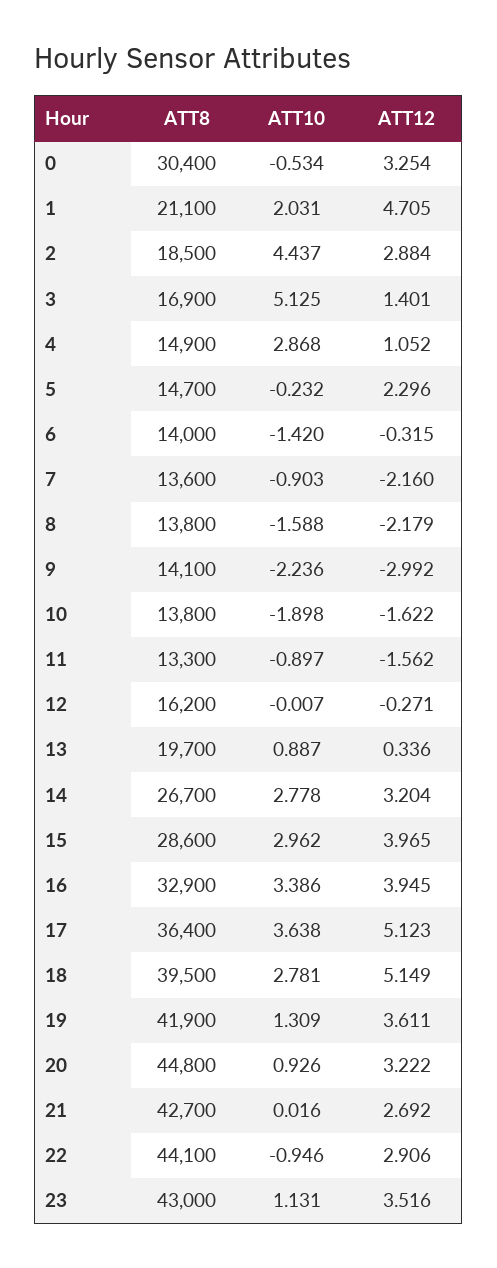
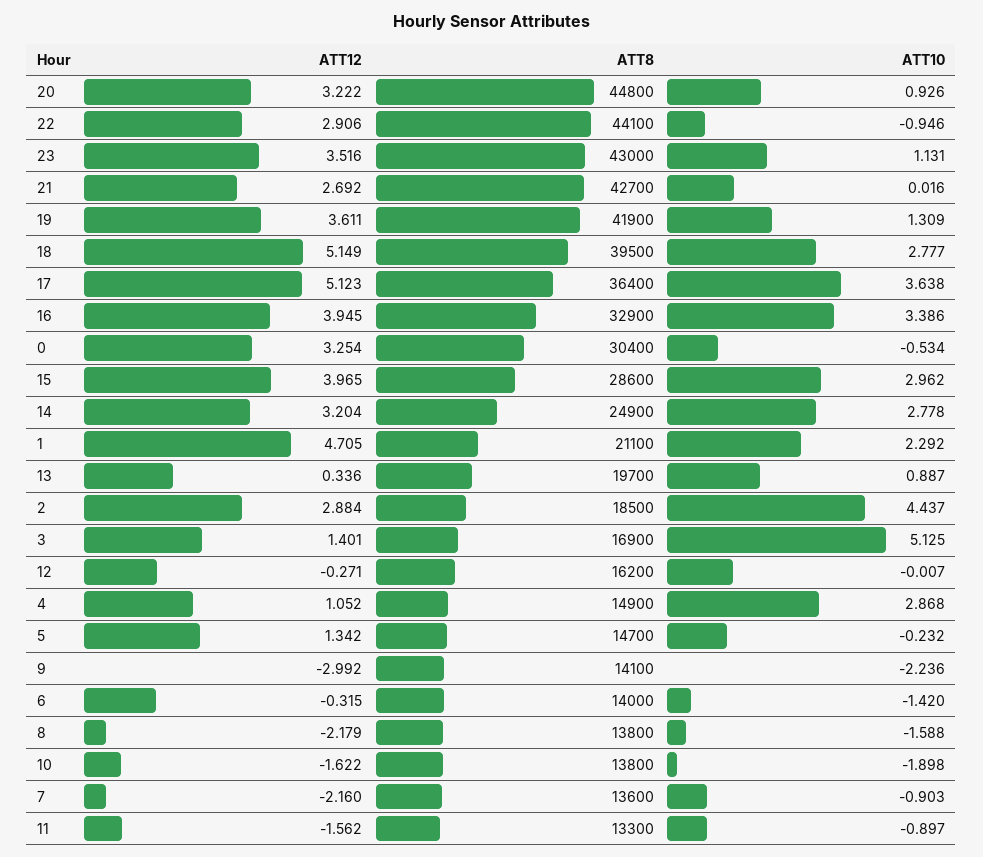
  {
    "ATT8": {
      "0": 30400,
      "1": 21100,
      "2": 18500,
      "3": 16900,
      "4": 14900,
      "5": 14700,
      "6": 14000,
      "7": 13600,
      "8": 13800,
      "9": 14100,
      "10": 13800,
      "11": 13300,
      "12": 16200,
      "13": 19700,
-     "14": 26700,
+     "14": 24900,
      "15": 28600,
      "16": 32900,
      "17": 36400,
      "18": 39500,
      "19": 41900,
      "20": 44800,
      "21": 42700,
      "22": 44100,
      "23": 43000
    },
    "ATT10": {
      "0": -0.534,
-     "1": 2.031,
+     "1": 2.292,
      "2": 4.437,
      "3": 5.125,
      "4": 2.868,
      "5": -0.232,
      "6": -1.42,
      "7": -0.903,
      "8": -1.588,
      "9": -2.236,
      "10": -1.898,
      "11": -0.897,
      "12": -0.007,
      "13": 0.887,
      "14": 2.778,
      "15": 2.962,
      "16": 3.386,
      "17": 3.638,
-     "18": 2.781,
+     "18": 2.777,
      "19": 1.309,
      "20": 0.926,
      "21": 0.016,
      "22": -0.946,
      "23": 1.131
    },
    "ATT12": {
      "0": 3.254,
      "1": 4.705,
      "2": 2.884,
      "3": 1.401,
      "4": 1.052,
-     "5": 2.296,
+     "5": 1.342,
      "6": -0.315,
      "7": -2.16,
      "8": -2.179,
      "9": -2.992,
      "10": -1.622,
      "11": -1.562,
      "12": -0.271,
      "13": 0.336,
      "14": 3.204,
      "15": 3.965,
      "16": 3.945,
      "17": 5.123,
      "18": 5.149,
      "19": 3.611,
      "20": 3.222,
      "21": 2.692,
      "22": 2.906,
      "23": 3.516
    }
  }

